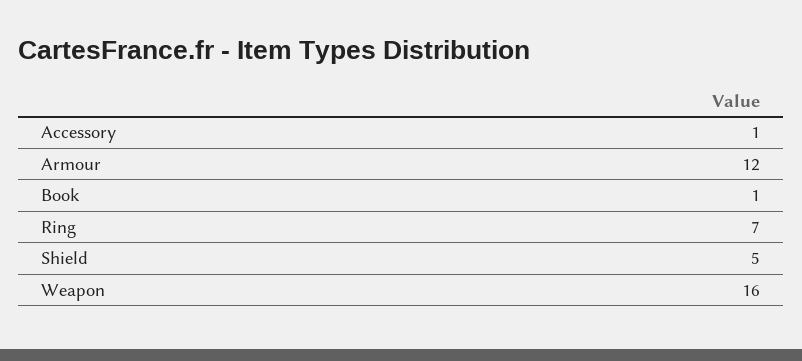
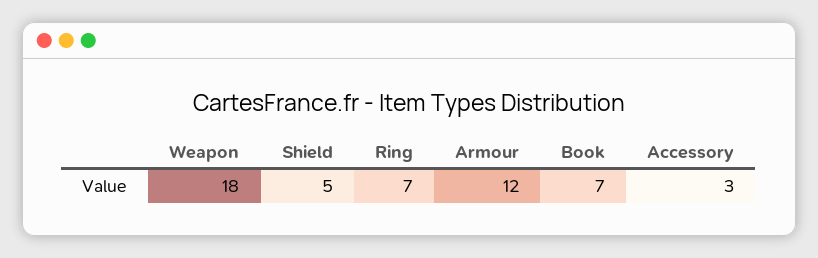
  {
-   "Accessory": 1,
+   "Accessory": 3,
    "Armour": 12,
-   "Book": 1,
+   "Book": 7,
    "Ring": 7,
    "Shield": 5,
-   "Weapon": 16
+   "Weapon": 18
  }

